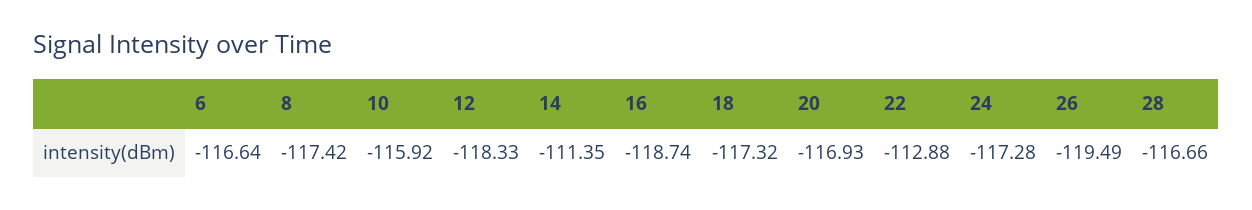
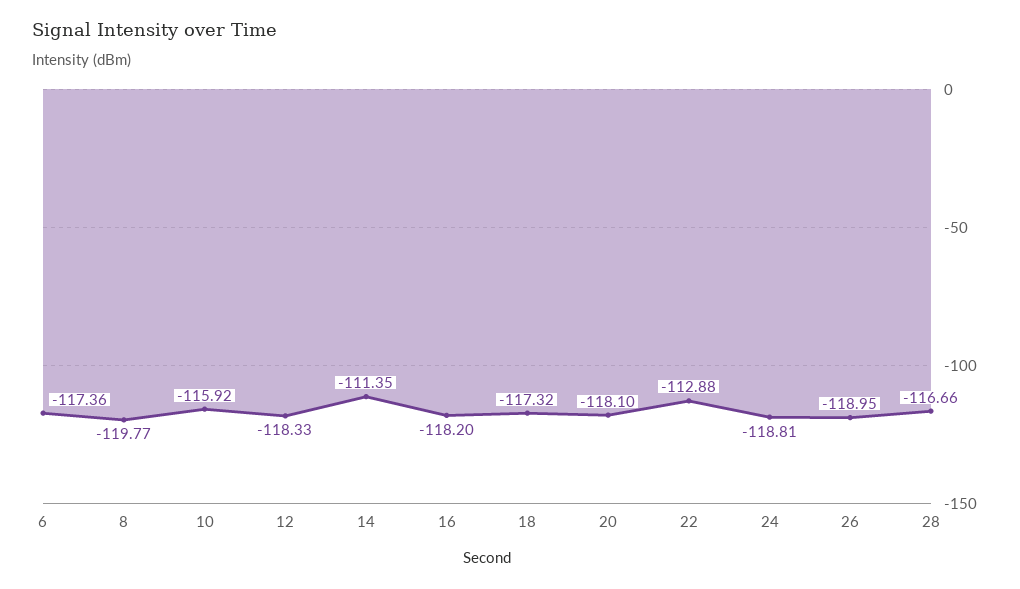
  {
-   "6": -116.64,
+   "6": -117.36,
-   "8": -117.42,
+   "8": -119.77,
    "10": -115.92,
    "12": -118.33,
    "14": -111.35,
-   "16": -118.74,
+   "16": -118.2,
    "18": -117.32,
-   "20": -116.93,
+   "20": -118.1,
    "22": -112.88,
-   "24": -117.28,
+   "24": -118.81,
-   "26": -119.49,
+   "26": -118.95,
    "28": -116.66
  }

